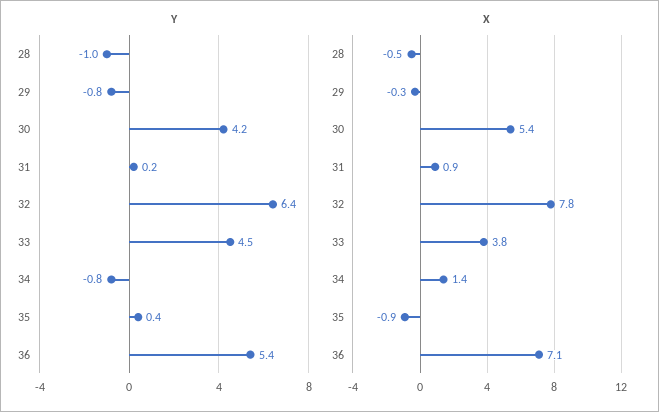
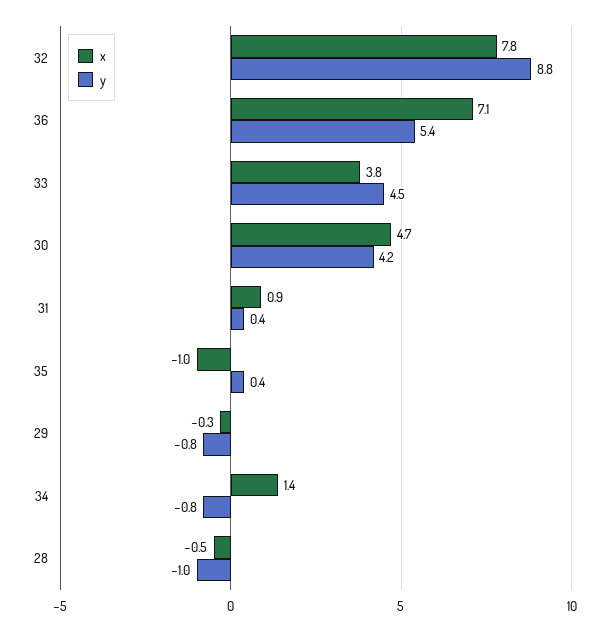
  {
    "Y": {
      "28": -1,
      "29": -0.8,
      "30": 4.2,
-     "31": 0.2,
+     "31": 0.4,
-     "32": 6.4,
+     "32": 8.8,
      "33": 4.5,
      "34": -0.8,
      "35": 0.4,
      "36": 5.4
    },
    "X": {
      "28": -0.5,
      "29": -0.3,
-     "30": 5.4,
+     "30": 4.7,
      "31": 0.9,
      "32": 7.8,
      "33": 3.8,
      "34": 1.4,
-     "35": -0.9,
+     "35": -1,
      "36": 7.1
    }
  }

